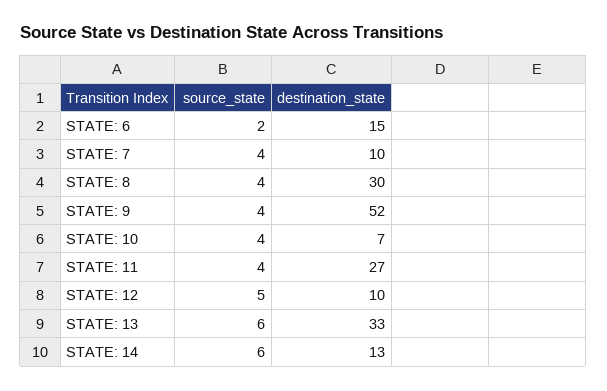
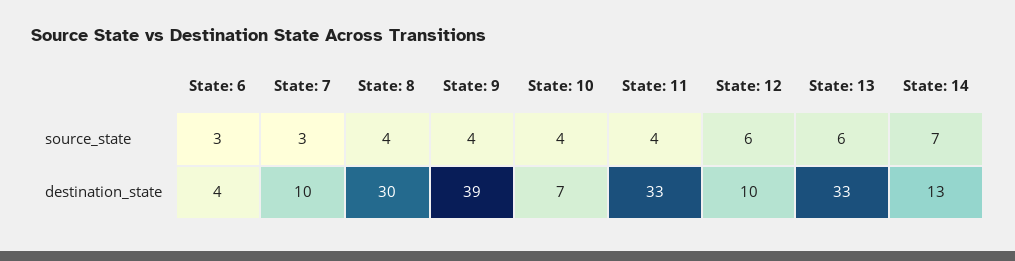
  {
    "source_state": {
-     "STATE: 6": 2,
+     "STATE: 6": 3,
-     "STATE: 7": 4,
+     "STATE: 7": 3,
      "STATE: 8": 4,
      "STATE: 9": 4,
      "STATE: 10": 4,
      "STATE: 11": 4,
-     "STATE: 12": 5,
+     "STATE: 12": 6,
      "STATE: 13": 6,
-     "STATE: 14": 6
+     "STATE: 14": 7
    },
    "destination_state": {
-     "STATE: 6": 15,
+     "STATE: 6": 4,
      "STATE: 7": 10,
      "STATE: 8": 30,
-     "STATE: 9": 52,
+     "STATE: 9": 39,
      "STATE: 10": 7,
-     "STATE: 11": 27,
+     "STATE: 11": 33,
      "STATE: 12": 10,
      "STATE: 13": 33,
      "STATE: 14": 13
    }
  }

